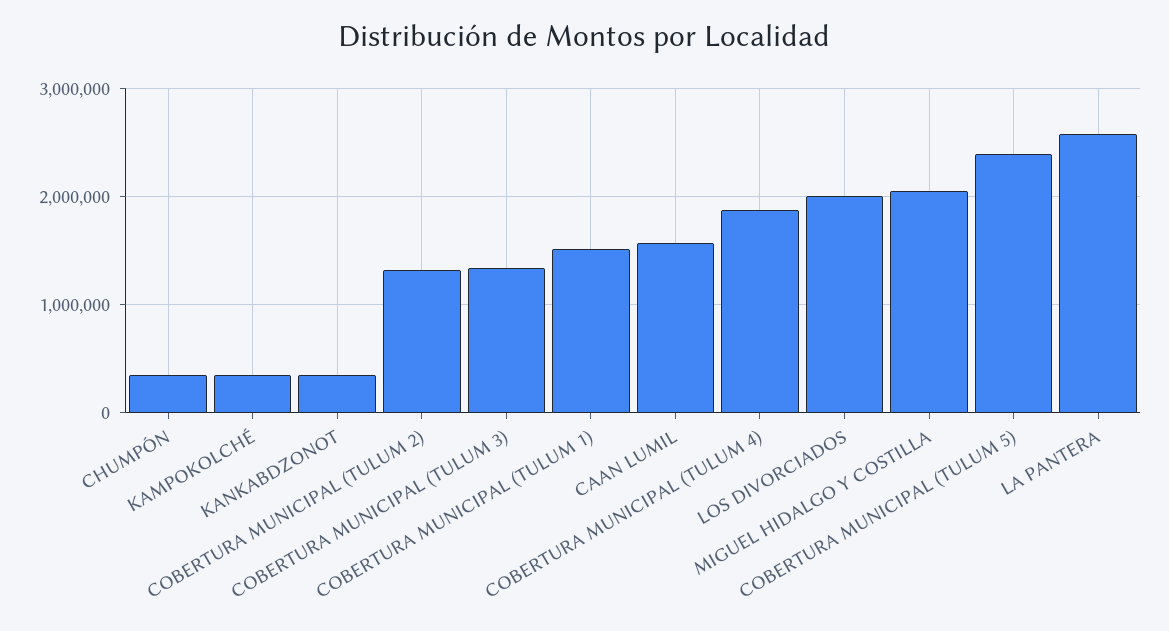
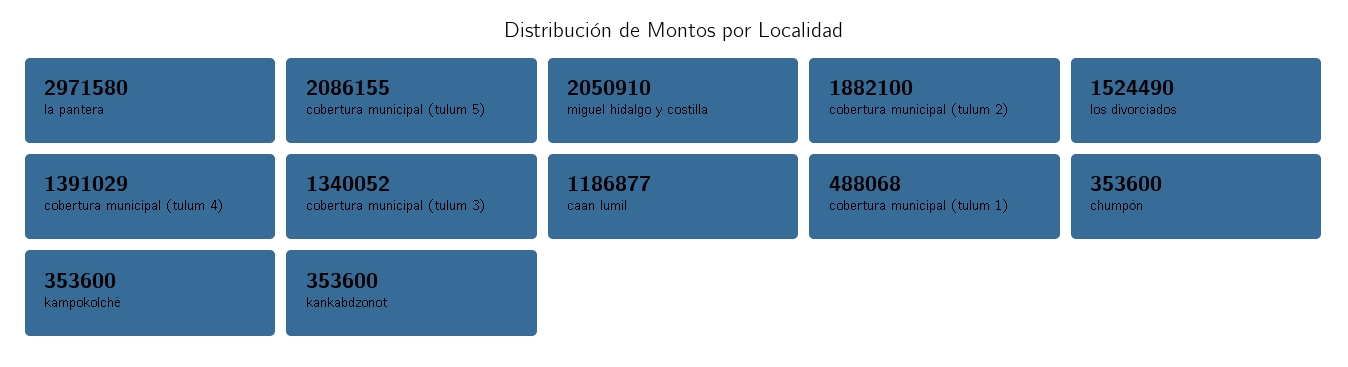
  {
    "CHUMPÓN": 353600,
    "KAMPOKOLCHÉ": 353600,
    "KANKABDZONOT": 353600,
-   "COBERTURA MUNICIPAL (TULUM 2)": 1300000,
+   "COBERTURA MUNICIPAL (TULUM 2)": 1882100,
    "COBERTURA MUNICIPAL (TULUM 3)": 1340052,
-   "COBERTURA MUNICIPAL (TULUM 1)": 1500000,
+   "COBERTURA MUNICIPAL (TULUM 1)": 488068,
-   "CAAN LUMIL": 1600000,
+   "CAAN LUMIL": 1186877,
-   "COBERTURA MUNICIPAL (TULUM 4)": 1900000,
+   "COBERTURA MUNICIPAL (TULUM 4)": 1391029,
-   "LOS DIVORCIADOS": 2000000,
+   "LOS DIVORCIADOS": 1524490,
    "MIGUEL HIDALGO Y COSTILLA": 2050910,
-   "COBERTURA MUNICIPAL (TULUM 5)": 2400000,
+   "COBERTURA MUNICIPAL (TULUM 5)": 2086155,
-   "LA PANTERA": 2600000
+   "LA PANTERA": 2971580
  }

